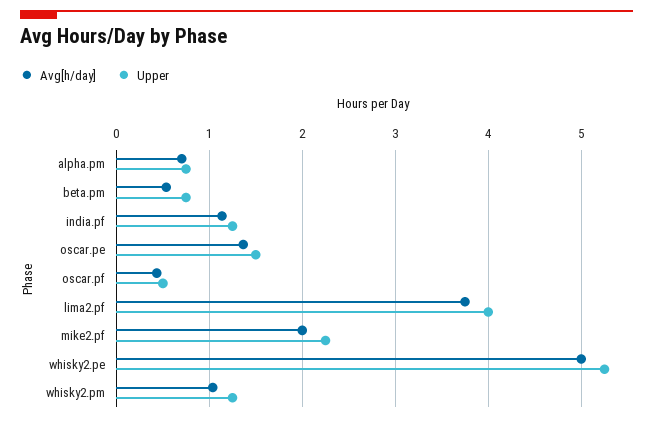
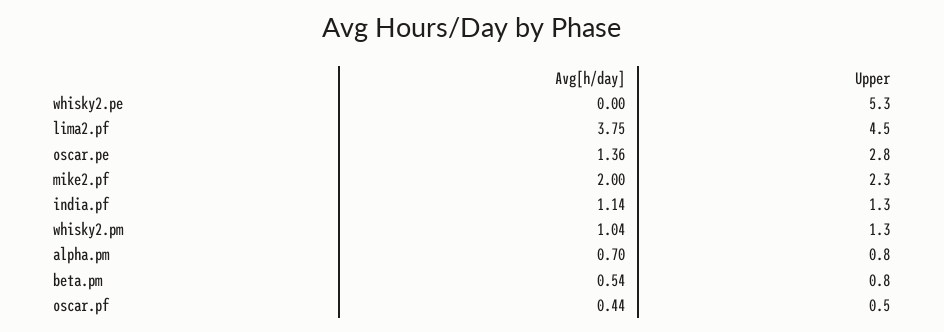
  {
    "Avg[h/day]": {
      "alpha.pm": 0.7,
      "beta.pm": 0.54,
      "india.pf": 1.14,
      "oscar.pe": 1.36,
      "oscar.pf": 0.44,
      "lima2.pf": 3.75,
      "mike2.pf": 2,
-     "whisky2.pe": 5,
+     "whisky2.pe": 0,
      "whisky2.pm": 1.04
    },
    "Upper": {
      "alpha.pm": 0.8,
      "beta.pm": 0.8,
      "india.pf": 1.3,
-     "oscar.pe": 1.5,
+     "oscar.pe": 2.8,
      "oscar.pf": 0.5,
-     "lima2.pf": 4,
+     "lima2.pf": 4.5,
      "mike2.pf": 2.3,
      "whisky2.pe": 5.3,
      "whisky2.pm": 1.3
    }
  }

